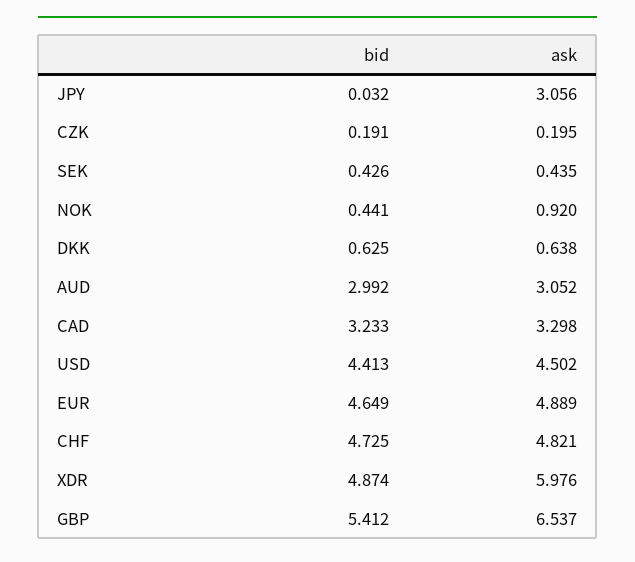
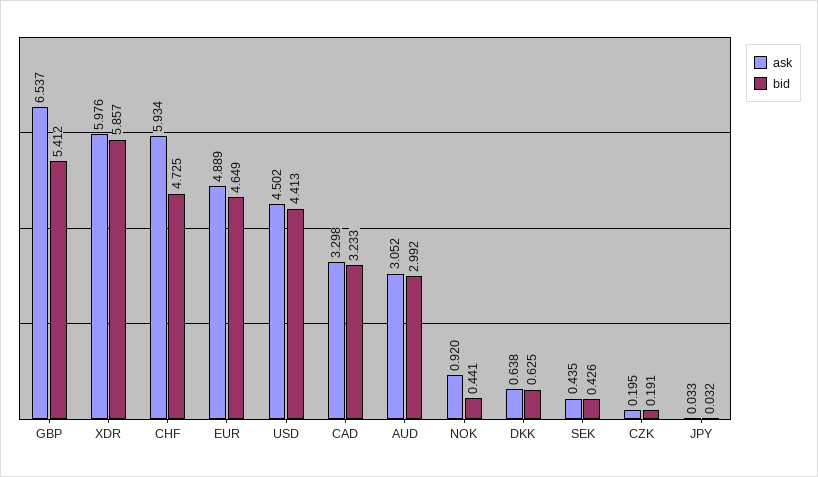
  {
    "bid": {
      "JPY": 0.032,
      "CZK": 0.191,
      "SEK": 0.426,
      "NOK": 0.441,
      "DKK": 0.625,
      "AUD": 2.992,
      "CAD": 3.233,
      "USD": 4.413,
      "EUR": 4.649,
      "CHF": 4.725,
-     "XDR": 4.874,
+     "XDR": 5.857,
      "GBP": 5.412
    },
    "ask": {
-     "JPY": 3.056,
+     "JPY": 0.033,
      "CZK": 0.195,
      "SEK": 0.435,
      "NOK": 0.92,
      "DKK": 0.638,
      "AUD": 3.052,
      "CAD": 3.298,
      "USD": 4.502,
      "EUR": 4.889,
-     "CHF": 4.821,
+     "CHF": 5.934,
      "XDR": 5.976,
      "GBP": 6.537
    }
  }

